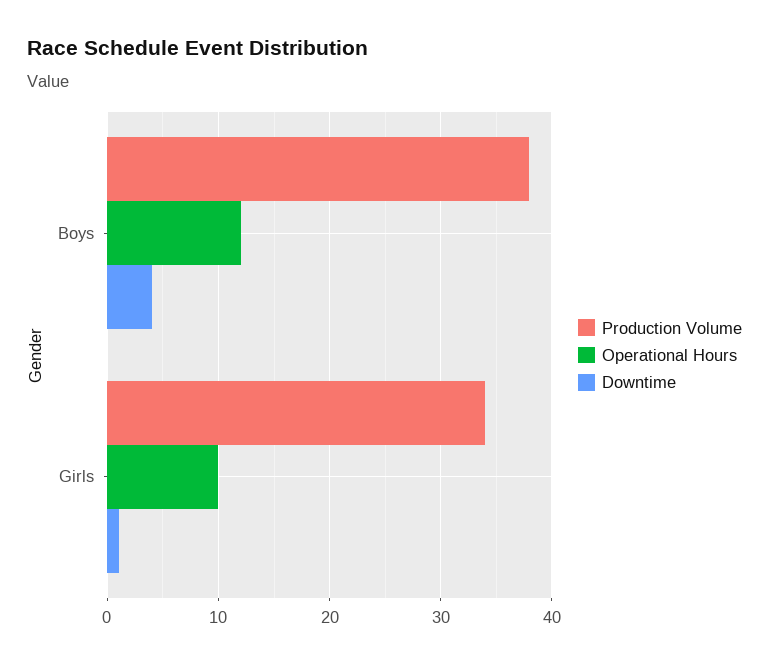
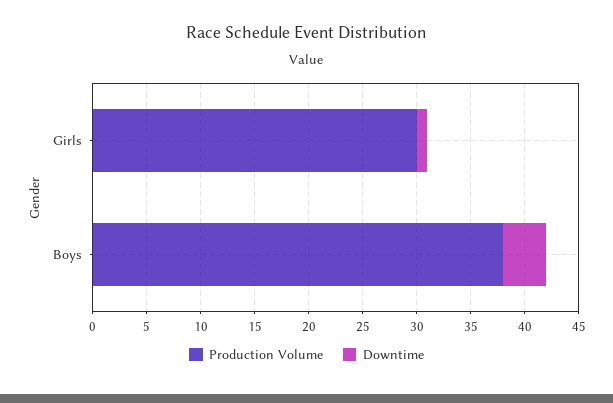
  {
    "Production Volume": {
      "Boys": 38,
-     "Girls": 34
+     "Girls": 30
    },
-   "Operational Hours": {
-     "Boys": 12,
-     "Girls": 10
-   },
    "Downtime": {
      "Boys": 4,
      "Girls": 1
    }
  }

